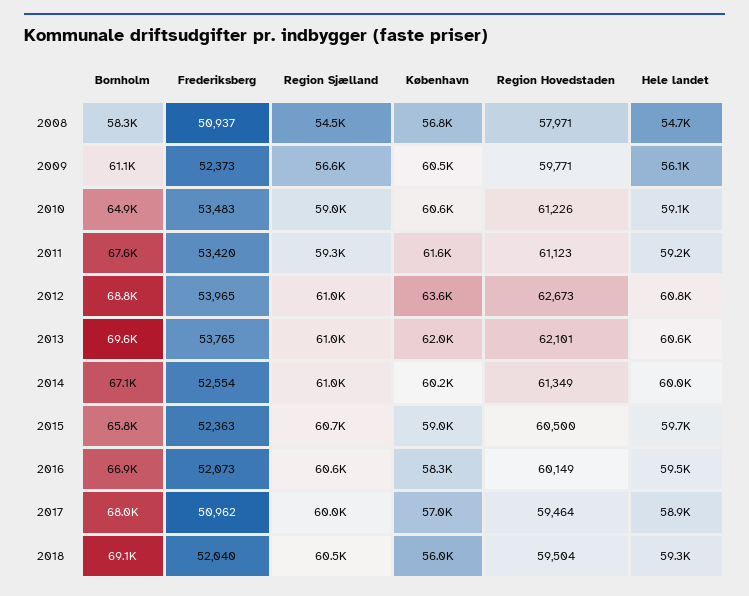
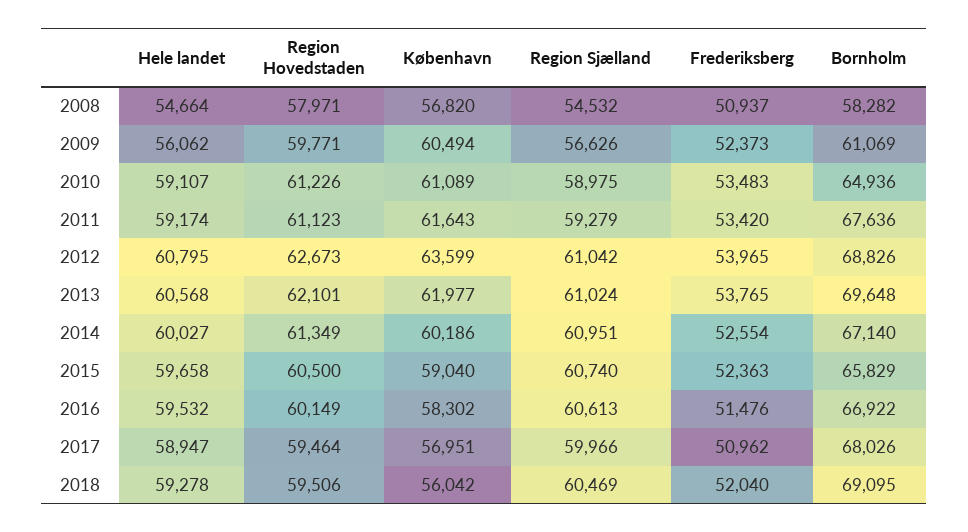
  {
    "Bornholm": {
      "2008": 58282,
      "2009": 61069,
      "2010": 64936,
      "2011": 67636,
      "2012": 68826,
      "2013": 69648,
      "2014": 67140,
      "2015": 65829,
      "2016": 66922,
      "2017": 68026,
      "2018": 69095
    },
    "Frederiksberg": {
      "2008": 50937,
      "2009": 52373,
      "2010": 53483,
      "2011": 53420,
      "2012": 53965,
      "2013": 53765,
      "2014": 52554,
      "2015": 52363,
-     "2016": 52073,
+     "2016": 51476,
      "2017": 50962,
      "2018": 52040
    },
    "Region Sjælland": {
      "2008": 54532,
      "2009": 56626,
      "2010": 58975,
      "2011": 59279,
      "2012": 61042,
      "2013": 61024,
      "2014": 60951,
      "2015": 60740,
      "2016": 60613,
      "2017": 59966,
      "2018": 60469
    },
    "København": {
      "2008": 56820,
      "2009": 60494,
-     "2010": 60600,
+     "2010": 61089,
      "2011": 61643,
      "2012": 63599,
      "2013": 61977,
      "2014": 60186,
      "2015": 59040,
      "2016": 58302,
      "2017": 56951,
      "2018": 56042
    },
    "Region Hovedstaden": {
      "2008": 57971,
      "2009": 59771,
      "2010": 61226,
      "2011": 61123,
      "2012": 62673,
      "2013": 62101,
      "2014": 61349,
      "2015": 60500,
      "2016": 60149,
      "2017": 59464,
-     "2018": 59504
+     "2018": 59506
    },
    "Hele landet": {
      "2008": 54664,
      "2009": 56062,
      "2010": 59107,
      "2011": 59174,
      "2012": 60795,
      "2013": 60568,
      "2014": 60027,
      "2015": 59658,
      "2016": 59532,
      "2017": 58947,
      "2018": 59278
    }
  }

